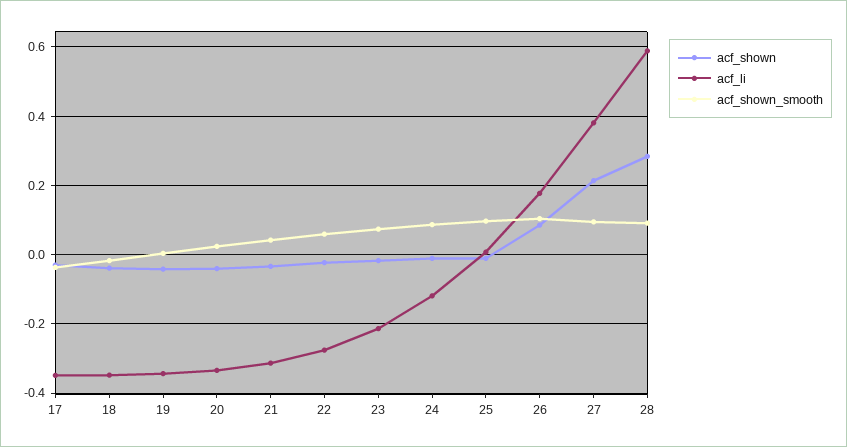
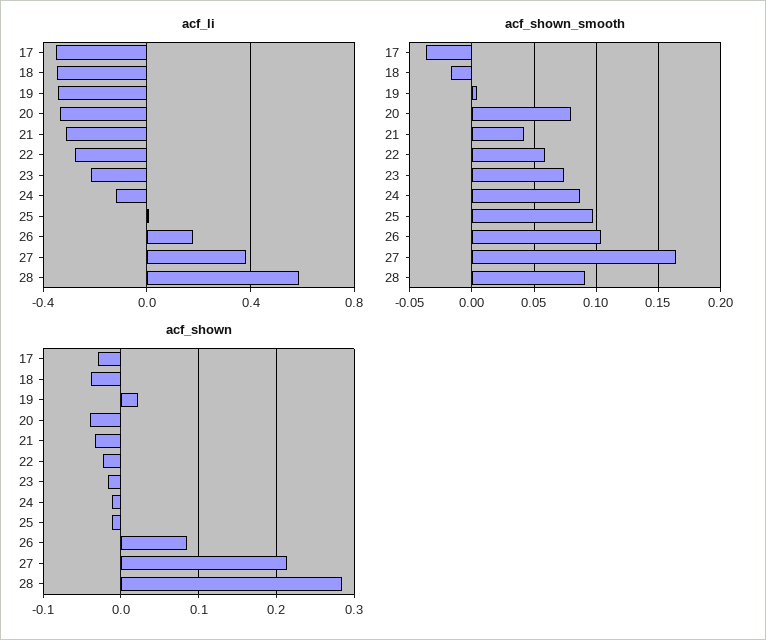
  {
    "acf_shown": {
      "17": -0.03,
      "18": -0.04,
-     "19": -0.04,
+     "19": 0.02,
      "20": -0.04,
      "21": -0.03,
      "22": -0.02,
      "23": -0.02,
      "24": -0.01,
      "25": -0.01,
      "26": 0.09,
      "27": 0.21,
      "28": 0.28
    },
    "acf_li": {
      "17": -0.34,
      "18": -0.34,
      "19": -0.34,
      "20": -0.34,
      "21": -0.32,
      "22": -0.28,
      "23": -0.22,
      "24": -0.12,
      "25": 0,
      "26": 0.18,
      "27": 0.38,
      "28": 0.58
    },
    "acf_shown_smooth": {
      "17": -0.035,
      "18": -0.015,
      "19": 0.005,
-     "20": 0.02,
+     "20": 0.08,
      "21": 0.04,
      "22": 0.06,
      "23": 0.075,
      "24": 0.085,
      "25": 0.095,
      "26": 0.105,
-     "27": 0.1,
+     "27": 0.165,
      "28": 0.09
    }
  }

